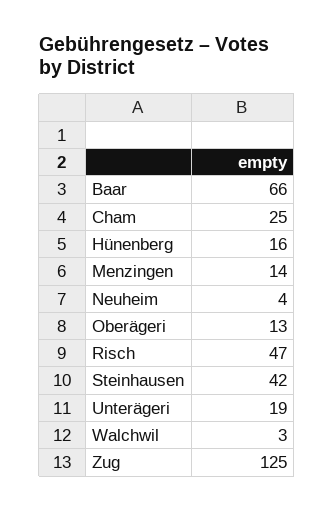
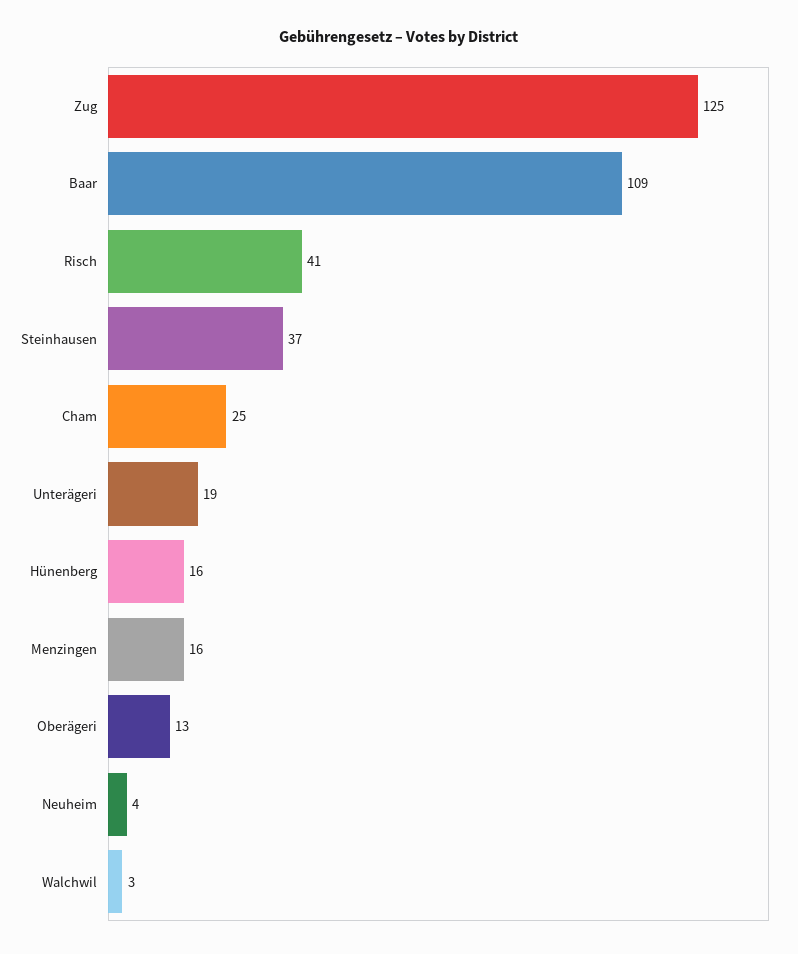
  {
-   "Baar": 66,
+   "Baar": 109,
    "Cham": 25,
    "Hünenberg": 16,
-   "Menzingen": 14,
+   "Menzingen": 16,
    "Neuheim": 4,
    "Oberägeri": 13,
-   "Risch": 47,
+   "Risch": 41,
-   "Steinhausen": 42,
+   "Steinhausen": 37,
    "Unterägeri": 19,
    "Walchwil": 3,
    "Zug": 125
  }

